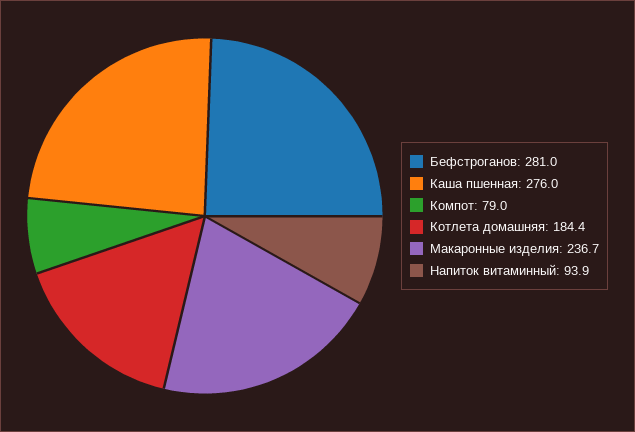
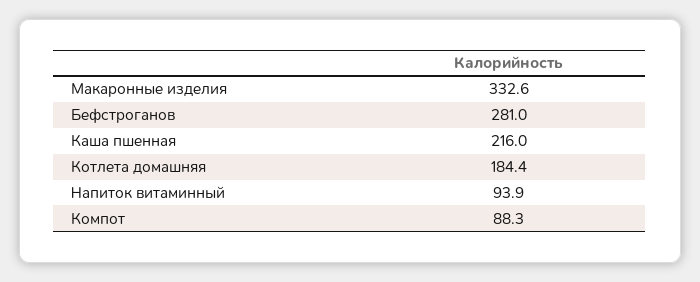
  {
    "Бефстроганов": 281,
-   "Каша пшенная": 276,
+   "Каша пшенная": 216,
-   "Компот": 79,
+   "Компот": 88.3,
    "Котлета домашняя": 184.4,
-   "Макаронные изделия": 236.7,
+   "Макаронные изделия": 332.6,
    "Напиток витаминный": 93.9
  }

